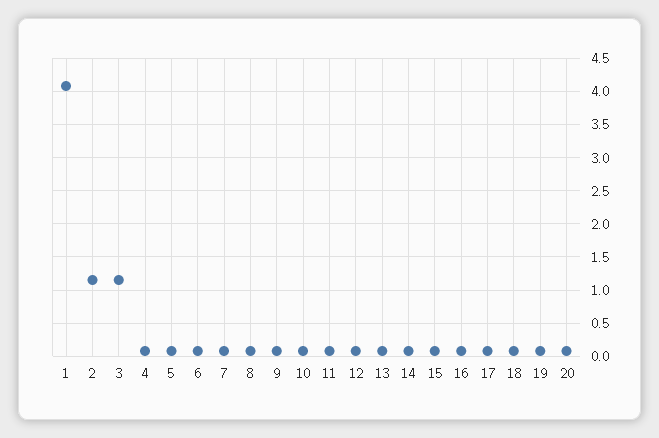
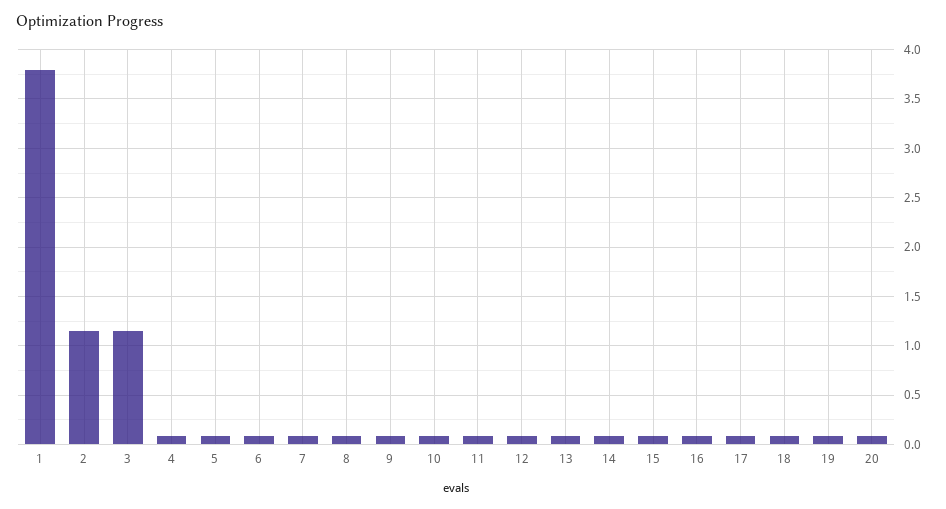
  {
-   "1": 4.1,
+   "1": 3.8,
    "2": 1.2,
    "3": 1.2,
    "4": 0.1,
    "5": 0.1,
    "6": 0.1,
    "7": 0.1,
    "8": 0.1,
    "9": 0.1,
    "10": 0.1,
    "11": 0.1,
    "12": 0.1,
    "13": 0.1,
    "14": 0.1,
    "15": 0.1,
    "16": 0.1,
    "17": 0.1,
    "18": 0.1,
    "19": 0.1,
    "20": 0.1
  }

